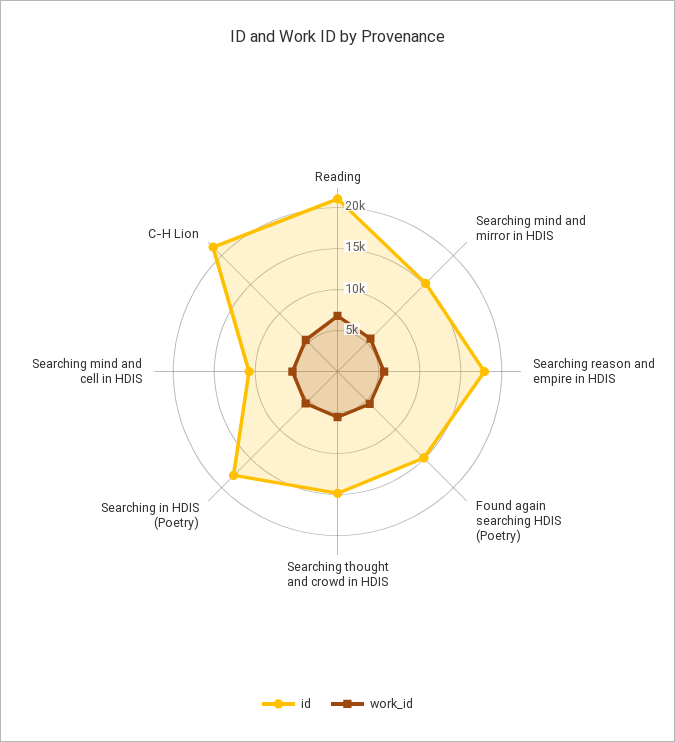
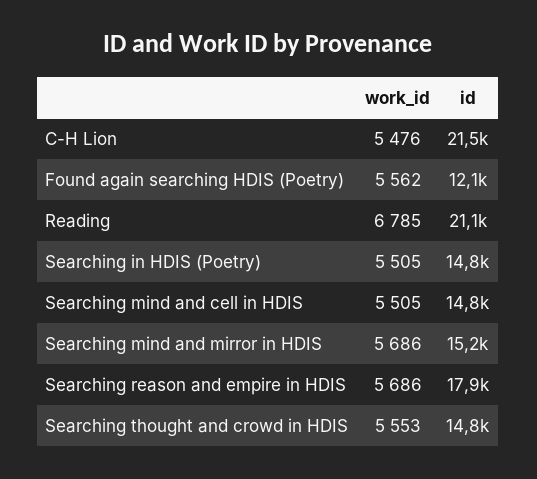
  {
    "id": {
      "Reading": 21100,
      "Searching mind and mirror in HDIS": 15200,
      "Searching reason and empire in HDIS": 17900,
-     "Found again searching HDIS (Poetry)": 15000,
+     "Found again searching HDIS (Poetry)": 12100,
      "Searching thought and crowd in HDIS": 14800,
-     "Searching in HDIS (Poetry)": 18000,
+     "Searching in HDIS (Poetry)": 14800,
-     "Searching mind and cell in HDIS": 11000,
+     "Searching mind and cell in HDIS": 14800,
      "C-H Lion": 21500
    },
    "work_id": {
      "Reading": 6785,
      "Searching mind and mirror in HDIS": 5686,
      "Searching reason and empire in HDIS": 5686,
      "Found again searching HDIS (Poetry)": 5562,
      "Searching thought and crowd in HDIS": 5553,
      "Searching in HDIS (Poetry)": 5505,
      "Searching mind and cell in HDIS": 5505,
      "C-H Lion": 5476
    }
  }

